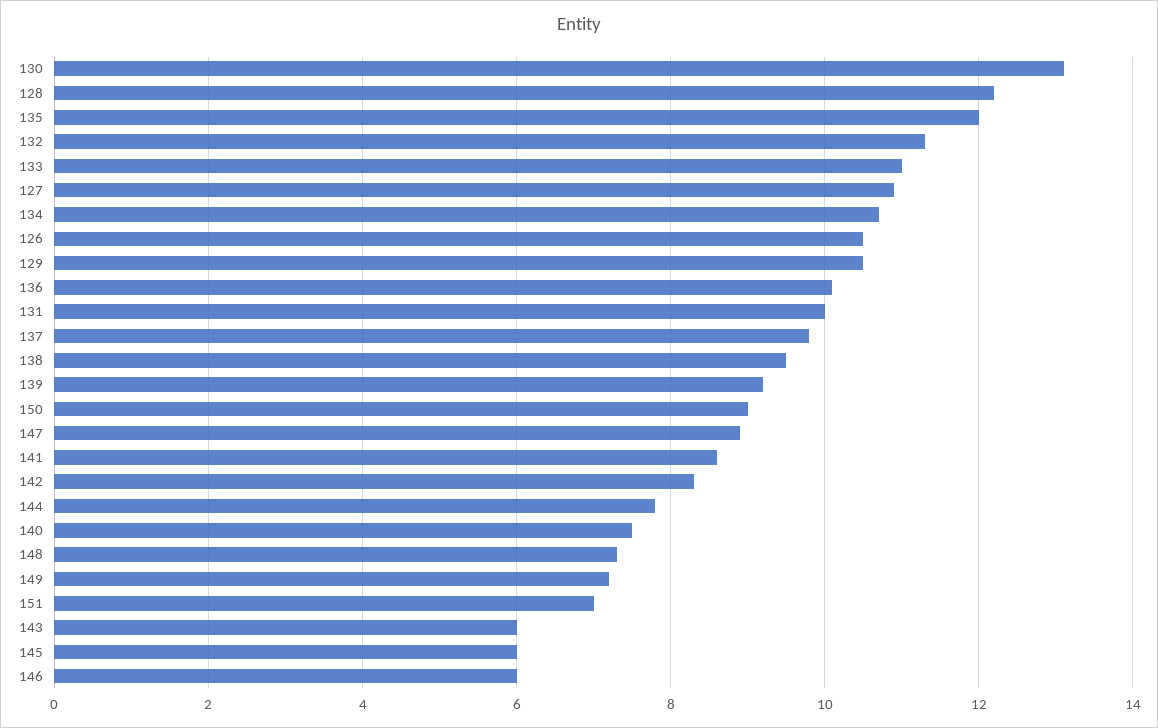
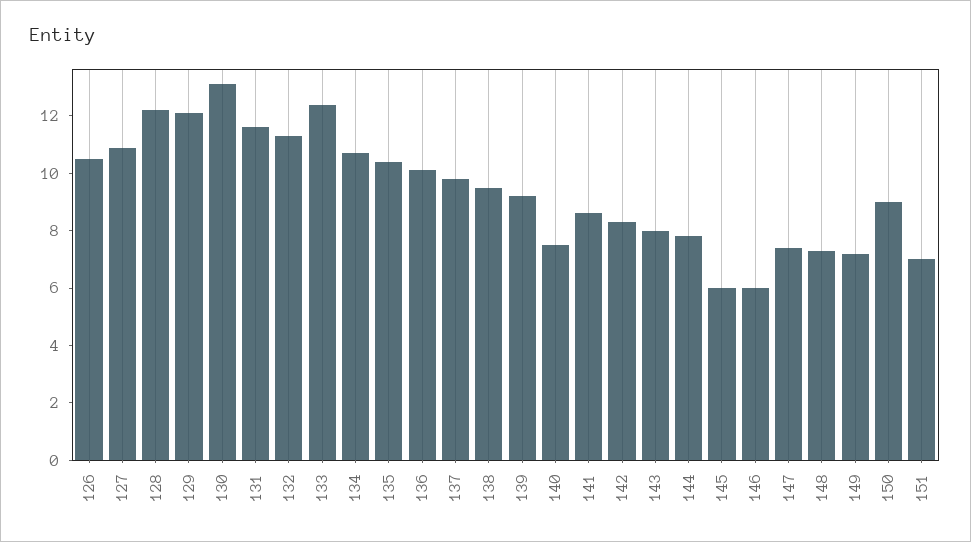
  {
    "130": 13,
    "128": 12,
-   "135": 12,
+   "135": 10.5,
    "132": 11.5,
-   "133": 11,
+   "133": 12.5,
    "127": 11,
    "134": 10.5,
    "126": 10.5,
-   "129": 10.5,
+   "129": 12,
    "136": 10,
-   "131": 10,
+   "131": 11.5,
    "137": 10,
    "138": 9.5,
    "139": 9,
    "150": 9,
-   "147": 9,
+   "147": 7.5,
    "141": 8.5,
    "142": 8.5,
    "144": 8,
    "140": 7.5,
    "148": 7.5,
    "149": 7,
    "151": 7,
-   "143": 6,
+   "143": 8,
    "145": 6,
    "146": 6
  }

